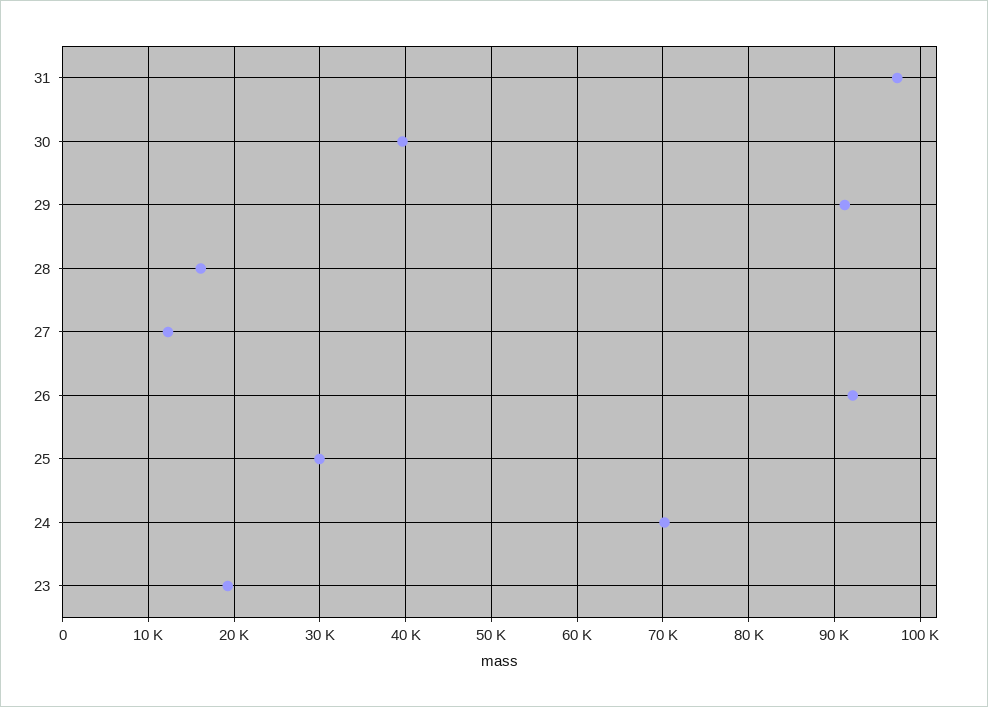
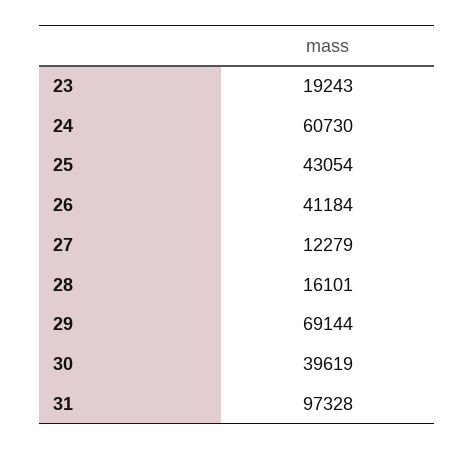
  {
    "31": 97328,
    "30": 39619,
-   "29": 91000,
+   "29": 69144,
    "28": 16101,
    "27": 12279,
-   "26": 92000,
+   "26": 41184,
-   "25": 30000,
+   "25": 43054,
-   "24": 70000,
+   "24": 60730,
    "23": 19243
  }

